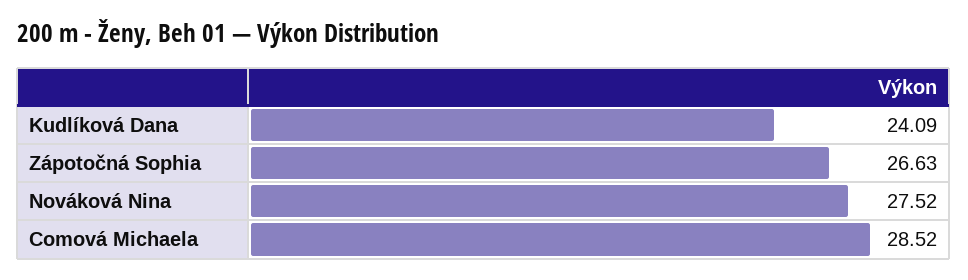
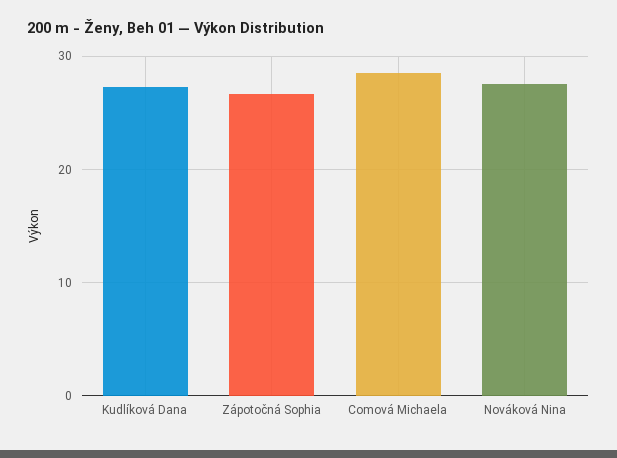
  {
-   "Kudlíková Dana": 24.09,
+   "Kudlíková Dana": 27,
    "Zápotočná Sophia": 26.63,
    "Nováková Nina": 27.52,
    "Comová Michaela": 28.52
  }

